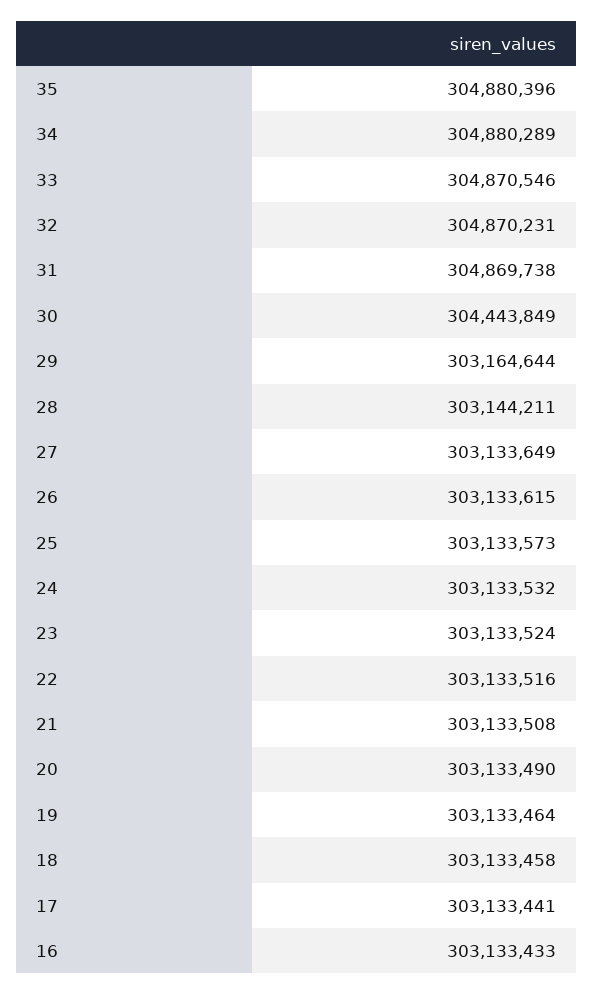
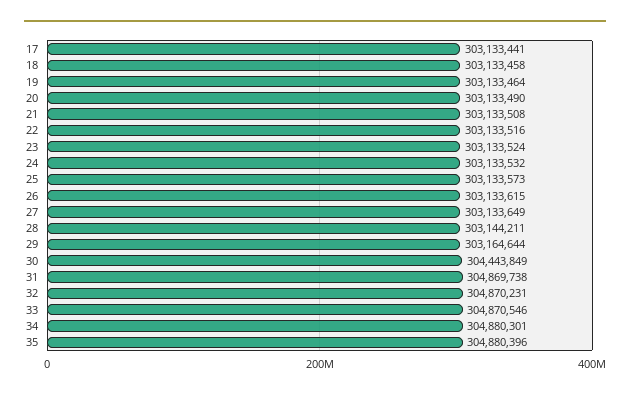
  {
    "35": 304880396,
-   "34": 304880289,
+   "34": 304880301,
    "33": 304870546,
    "32": 304870231,
    "31": 304869738,
    "30": 304443849,
    "29": 303164644,
    "28": 303144211,
    "27": 303133649,
    "26": 303133615,
    "25": 303133573,
    "24": 303133532,
    "23": 303133524,
    "22": 303133516,
    "21": 303133508,
    "20": 303133490,
    "19": 303133464,
    "18": 303133458,
-   "17": 303133441,
+   "17": 303133441
-   "16": 303133433
  }

